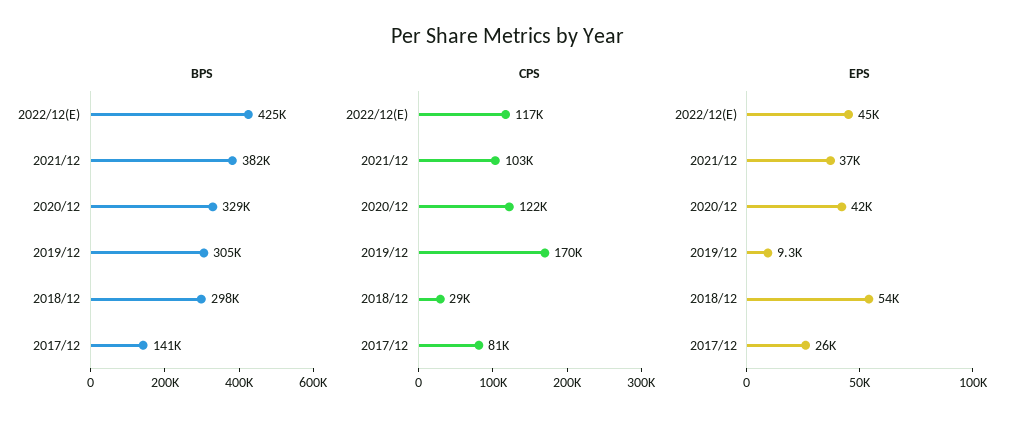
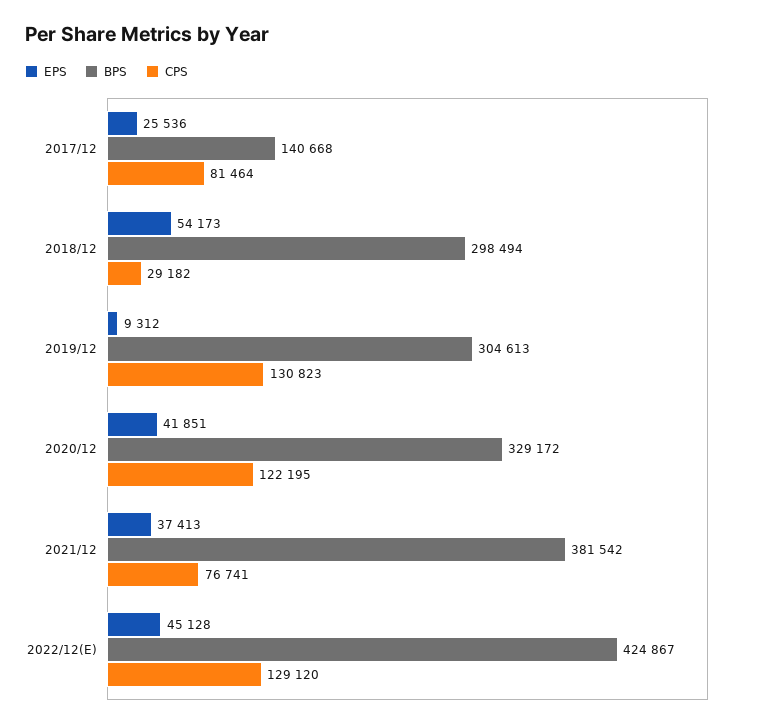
  {
    "BPS": {
      "2022/12(E)": 424867,
      "2021/12": 381542,
      "2020/12": 329172,
      "2019/12": 304613,
      "2018/12": 298494,
      "2017/12": 140668
    },
    "CPS": {
-     "2022/12(E)": 117000,
+     "2022/12(E)": 129120,
-     "2021/12": 103000,
+     "2021/12": 76741,
      "2020/12": 122195,
-     "2019/12": 170000,
+     "2019/12": 130823,
      "2018/12": 29182,
      "2017/12": 81464
    },
    "EPS": {
      "2022/12(E)": 45128,
      "2021/12": 37413,
      "2020/12": 41851,
      "2019/12": 9312,
      "2018/12": 54173,
      "2017/12": 25536
    }
  }

